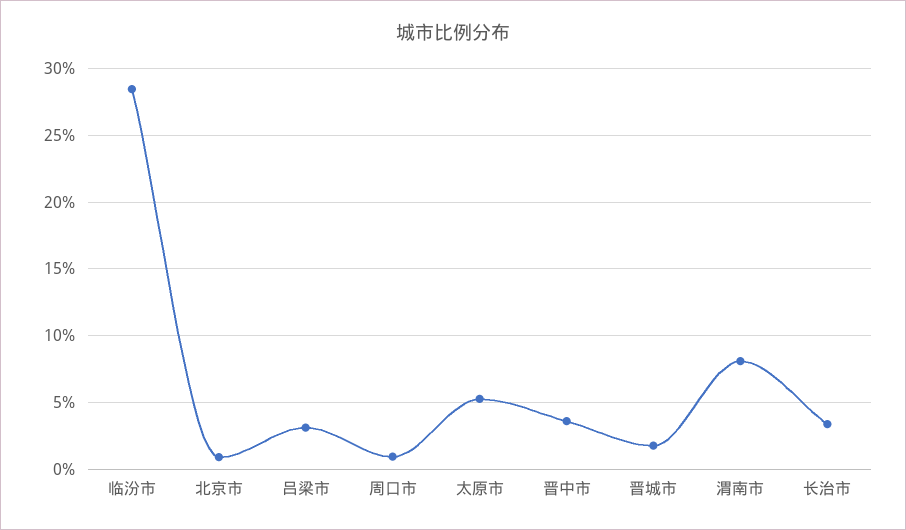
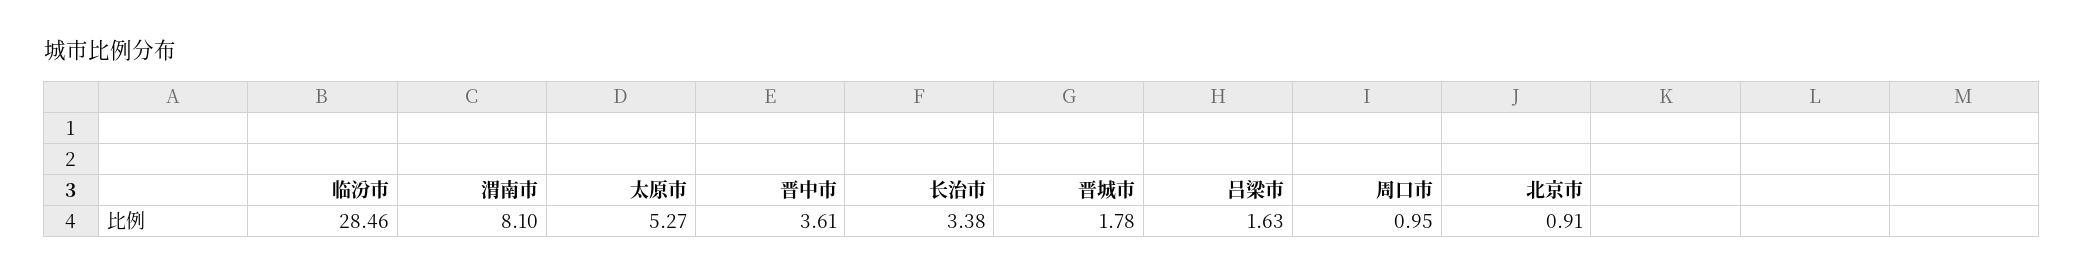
  {
    "临汾市": 28.46,
    "北京市": 0.91,
-   "吕梁市": 3,
+   "吕梁市": 1.63,
    "周口市": 0.95,
    "太原市": 5.27,
    "晋中市": 3.61,
    "晋城市": 1.78,
    "渭南市": 8.1,
    "长治市": 3.38
  }

